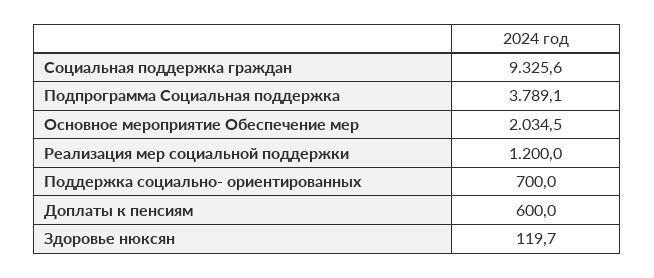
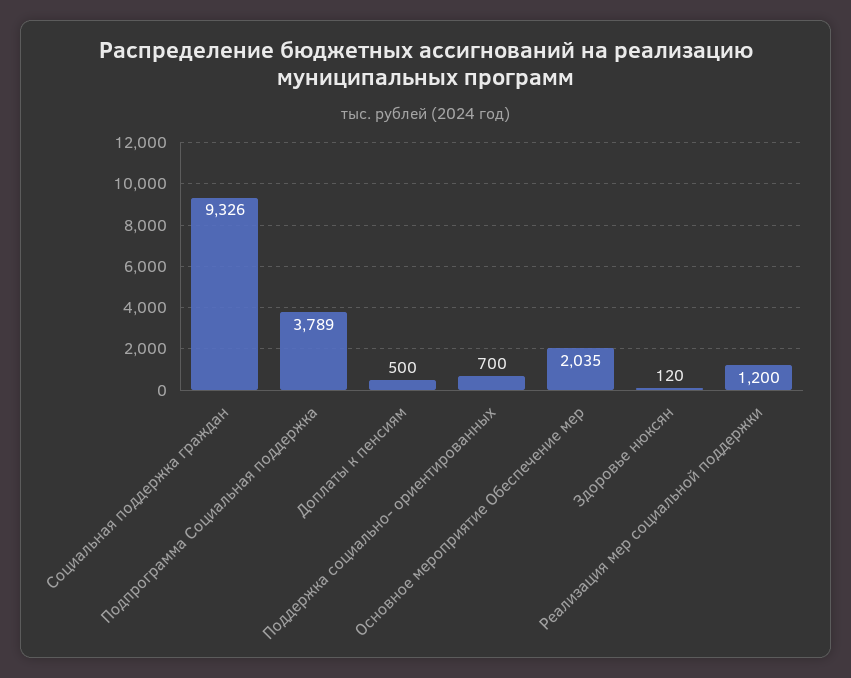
  {
    "Социальная поддержка граждан": 9325.6,
    "Подпрограмма Социальная поддержка": 3789.1,
    "Основное мероприятие Обеспечение мер": 2034.5,
    "Реализация мер социальной поддержки": 1200,
    "Поддержка социально- ориентированных": 700,
-   "Доплаты к пенсиям": 600,
+   "Доплаты к пенсиям": 500,
    "Здоровье нюксян": 119.7
  }

